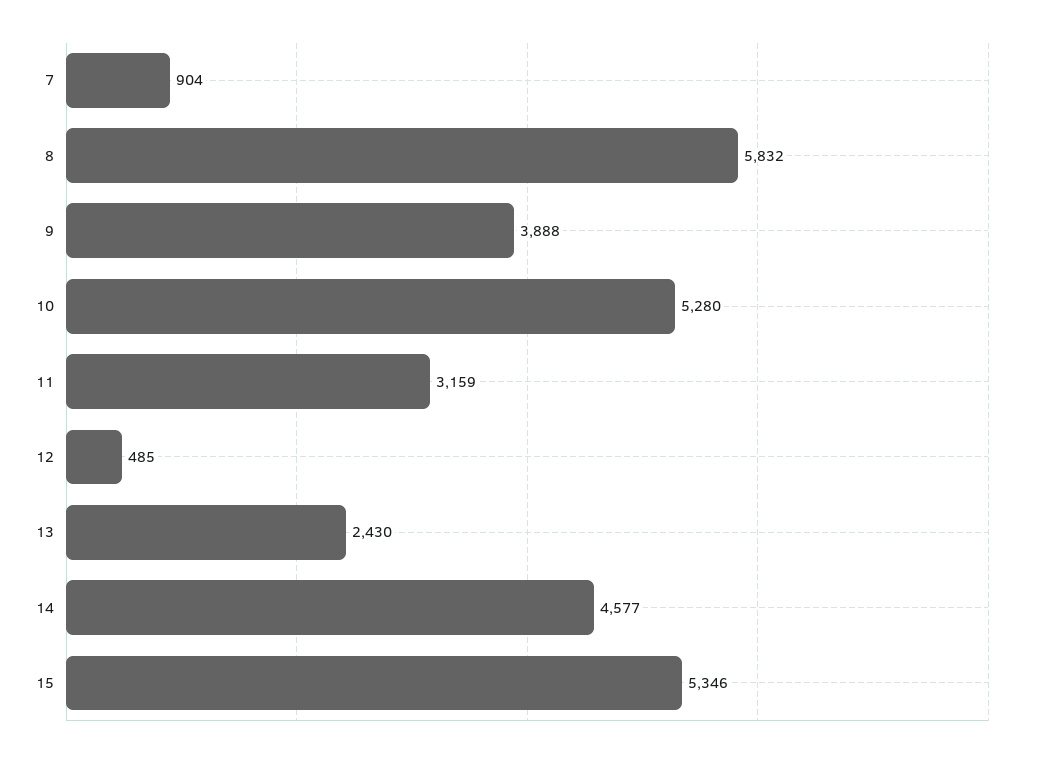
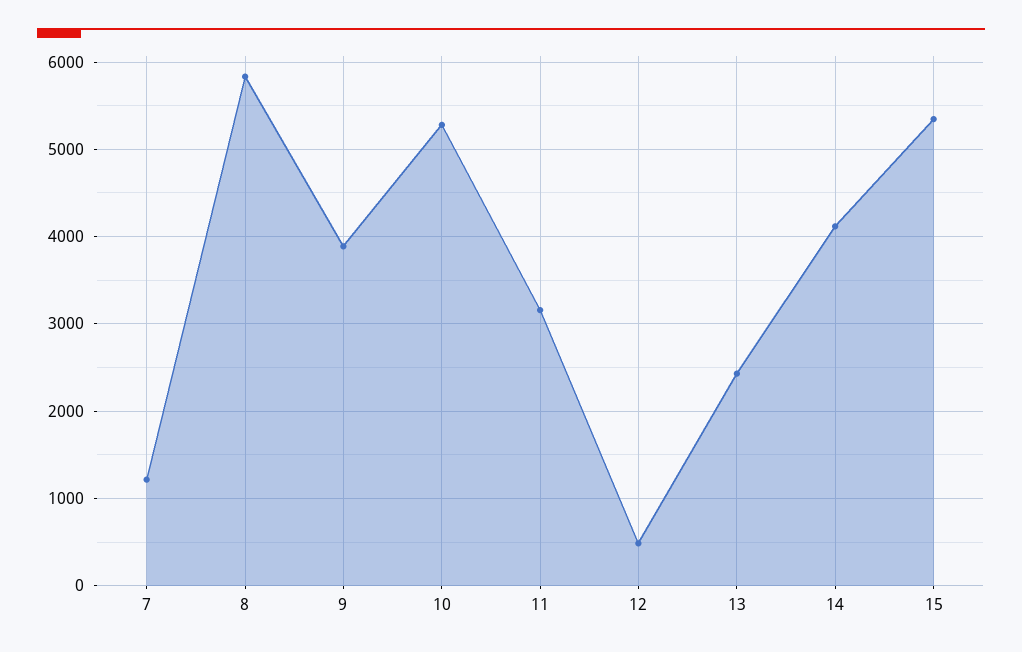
  {
-   "7": 904,
+   "7": 1200,
    "8": 5832,
    "9": 3888,
    "10": 5280,
    "11": 3159,
    "12": 485,
    "13": 2430,
-   "14": 4577,
+   "14": 4100,
    "15": 5346
  }

